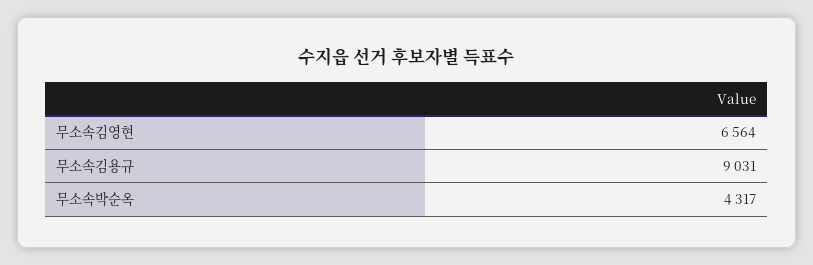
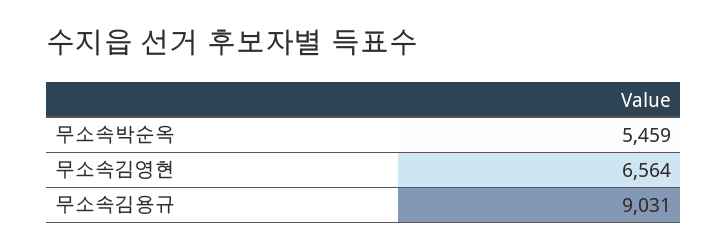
  {
    "무소속김영현": 6564,
    "무소속김용규": 9031,
-   "무소속박순옥": 4317
+   "무소속박순옥": 5459
  }

